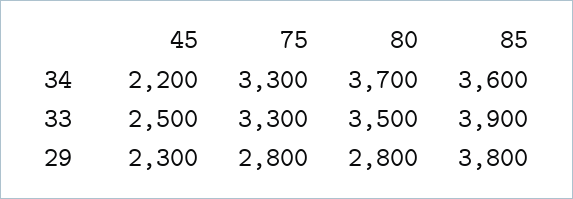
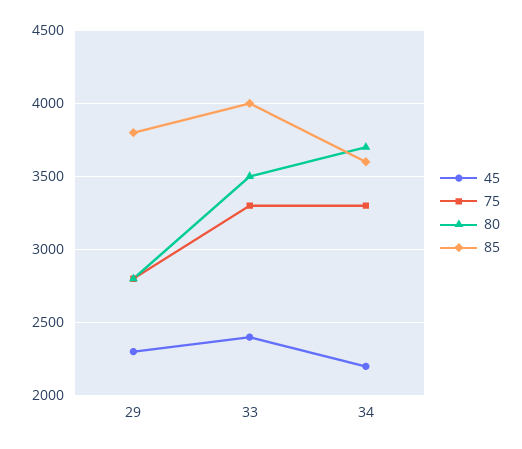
  {
    "45": {
      "34": 2200,
-     "33": 2500,
+     "33": 2400,
      "29": 2300
    },
    "75": {
      "34": 3300,
      "33": 3300,
      "29": 2800
    },
    "80": {
      "34": 3700,
      "33": 3500,
      "29": 2800
    },
    "85": {
      "34": 3600,
-     "33": 3900,
+     "33": 4000,
      "29": 3800
    }
  }

